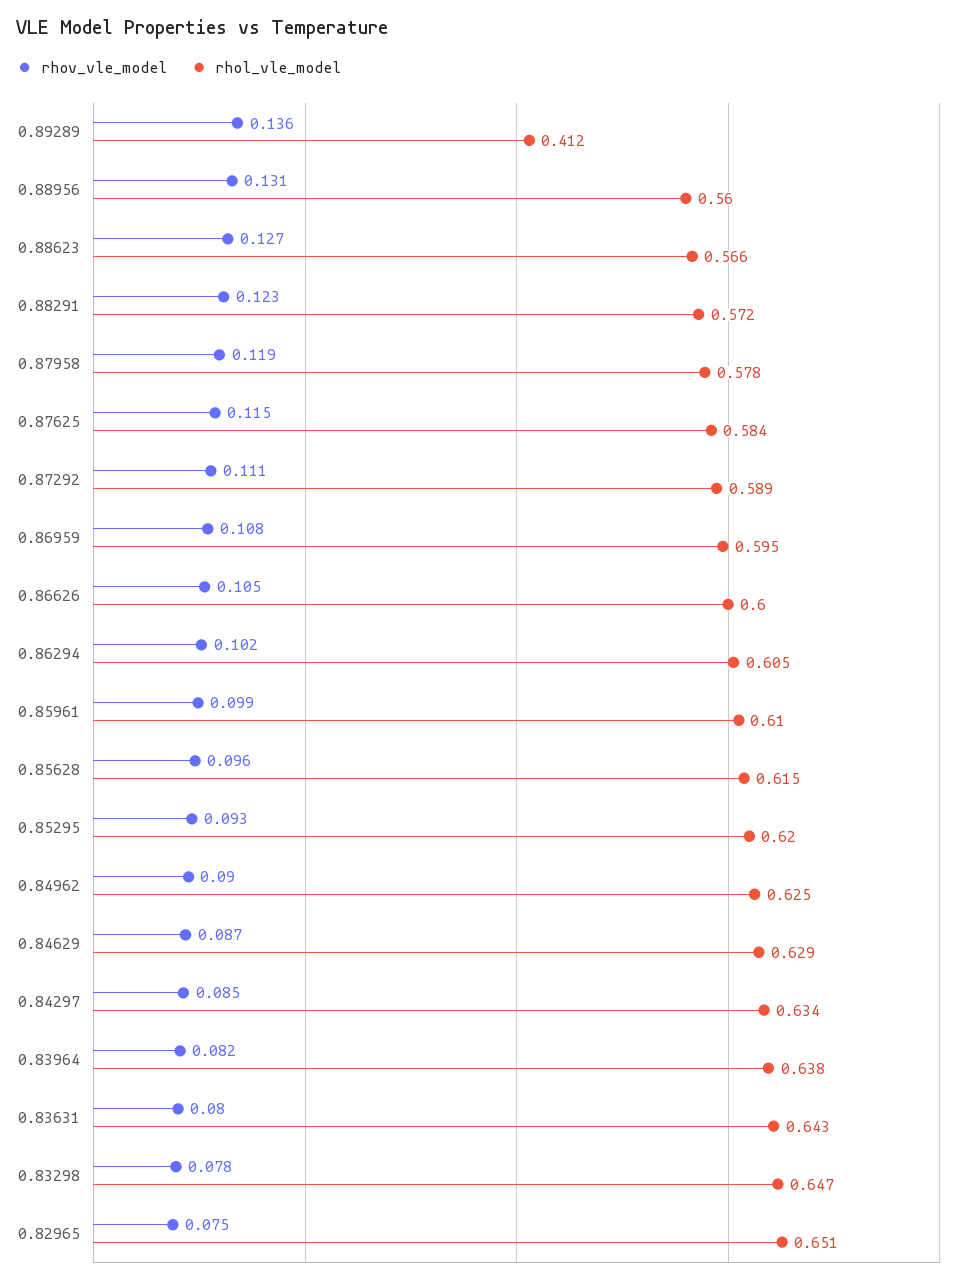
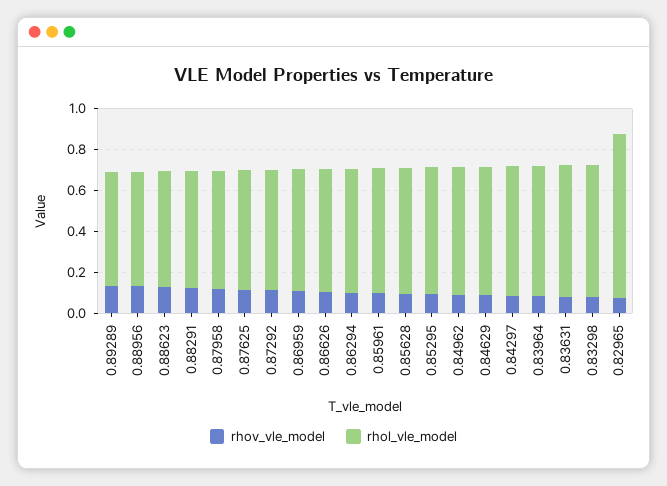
  {
    "rhov_vle_model": {
      "0.89289": 0.136,
      "0.88956": 0.131,
      "0.88623": 0.127,
      "0.88291": 0.123,
      "0.87958": 0.119,
      "0.87625": 0.115,
      "0.87292": 0.111,
      "0.86959": 0.108,
      "0.86626": 0.105,
      "0.86294": 0.102,
      "0.85961": 0.099,
      "0.85628": 0.096,
      "0.85295": 0.093,
      "0.84962": 0.09,
      "0.84629": 0.087,
      "0.84297": 0.085,
      "0.83964": 0.082,
      "0.83631": 0.08,
      "0.83298": 0.078,
      "0.82965": 0.075
    },
    "rhol_vle_model": {
-     "0.89289": 0.412,
+     "0.89289": 0.55,
      "0.88956": 0.56,
      "0.88623": 0.566,
      "0.88291": 0.572,
      "0.87958": 0.578,
      "0.87625": 0.584,
      "0.87292": 0.589,
      "0.86959": 0.595,
      "0.86626": 0.6,
      "0.86294": 0.605,
      "0.85961": 0.61,
      "0.85628": 0.615,
      "0.85295": 0.62,
      "0.84962": 0.625,
      "0.84629": 0.629,
      "0.84297": 0.634,
      "0.83964": 0.638,
      "0.83631": 0.643,
      "0.83298": 0.647,
-     "0.82965": 0.651
+     "0.82965": 0.8
    }
  }

